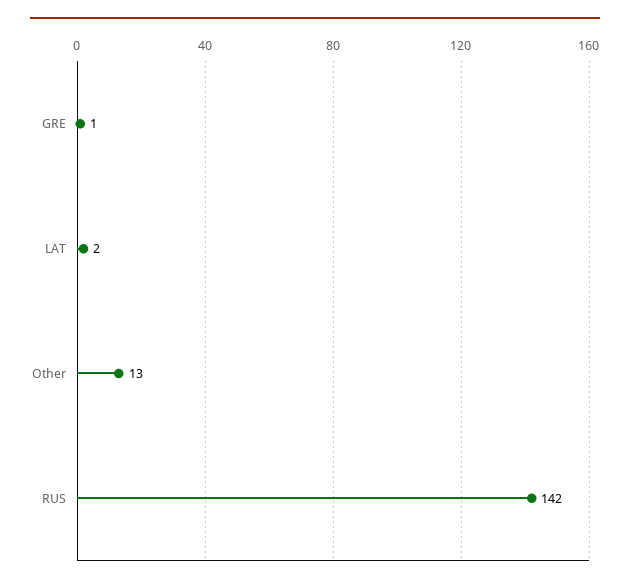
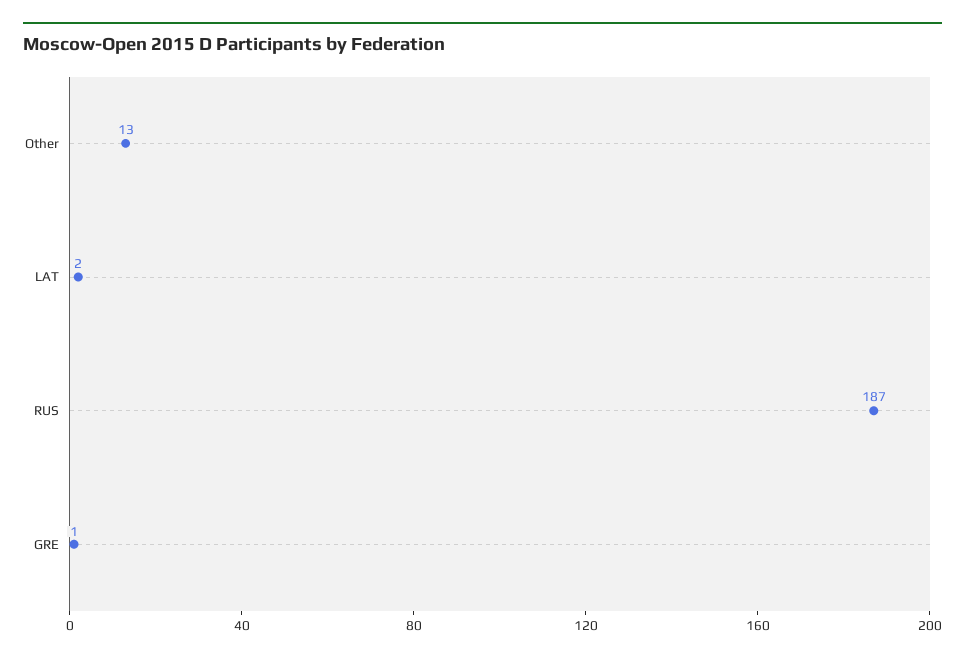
  {
    "GRE": 1,
    "LAT": 2,
    "Other": 13,
-   "RUS": 142
+   "RUS": 187
  }

